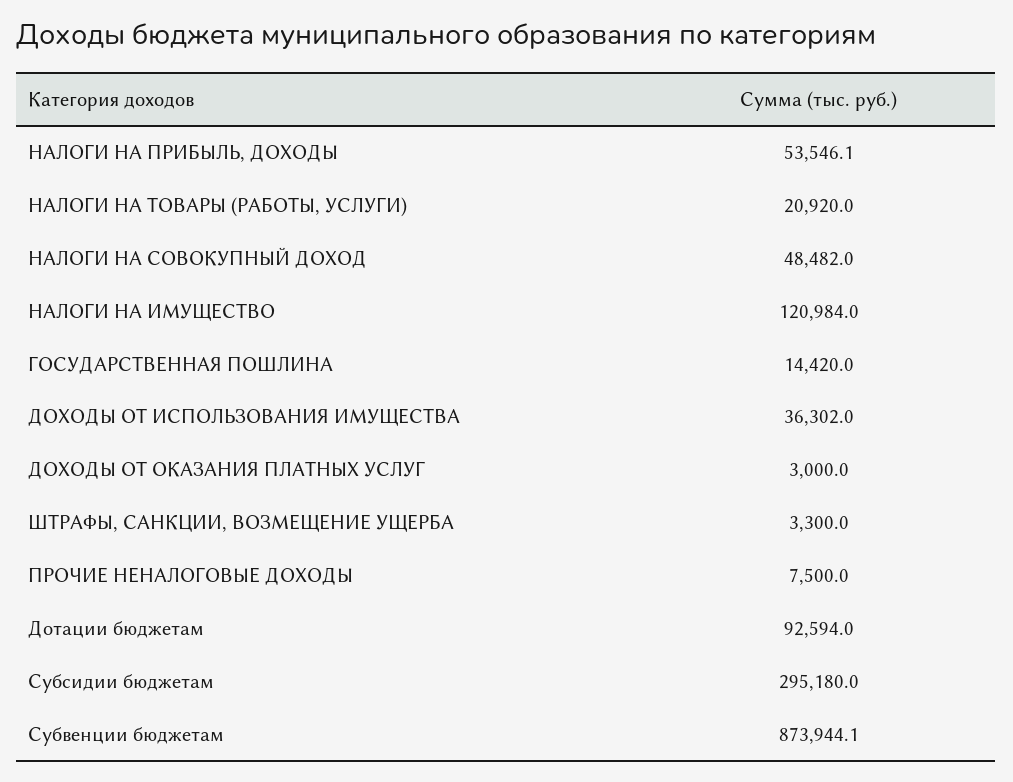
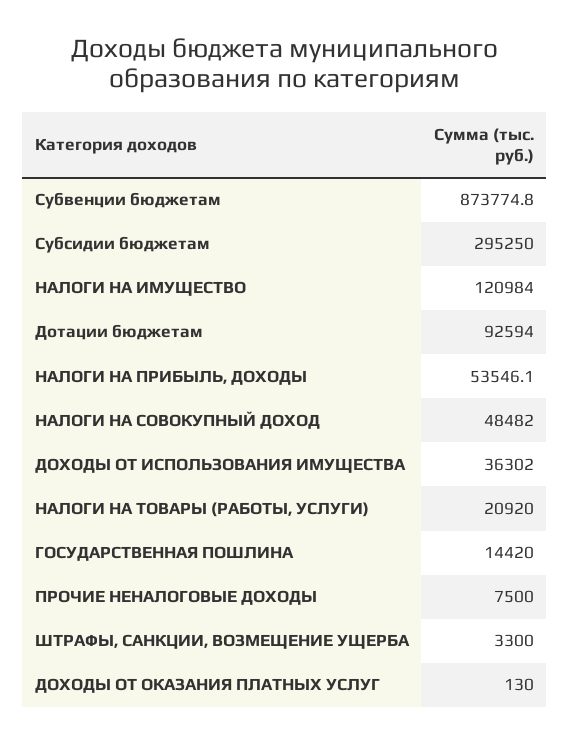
  {
    "НАЛОГИ НА ПРИБЫЛЬ, ДОХОДЫ": 53546.1,
    "НАЛОГИ НА ТОВАРЫ (РАБОТЫ, УСЛУГИ)": 20920,
    "НАЛОГИ НА СОВОКУПНЫЙ ДОХОД": 48482,
    "НАЛОГИ НА ИМУЩЕСТВО": 120984,
    "ГОСУДАРСТВЕННАЯ ПОШЛИНА": 14420,
    "ДОХОДЫ ОТ ИСПОЛЬЗОВАНИЯ ИМУЩЕСТВА": 36302,
-   "ДОХОДЫ ОТ ОКАЗАНИЯ ПЛАТНЫХ УСЛУГ": 3000,
+   "ДОХОДЫ ОТ ОКАЗАНИЯ ПЛАТНЫХ УСЛУГ": 130,
    "ШТРАФЫ, САНКЦИИ, ВОЗМЕЩЕНИЕ УЩЕРБА": 3300,
    "ПРОЧИЕ НЕНАЛОГОВЫЕ ДОХОДЫ": 7500,
    "Дотации бюджетам": 92594,
-   "Субсидии бюджетам": 295180,
+   "Субсидии бюджетам": 295250,
-   "Субвенции бюджетам": 873944.1
+   "Субвенции бюджетам": 873774.8
  }

